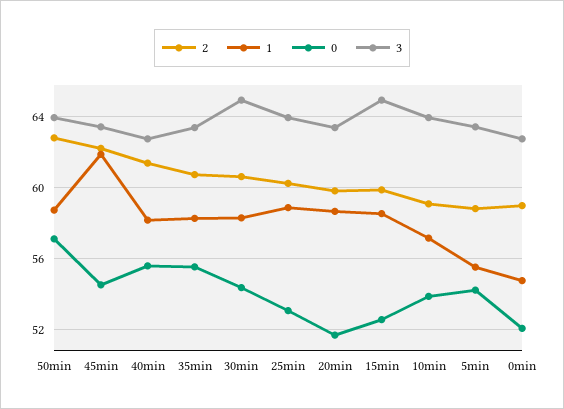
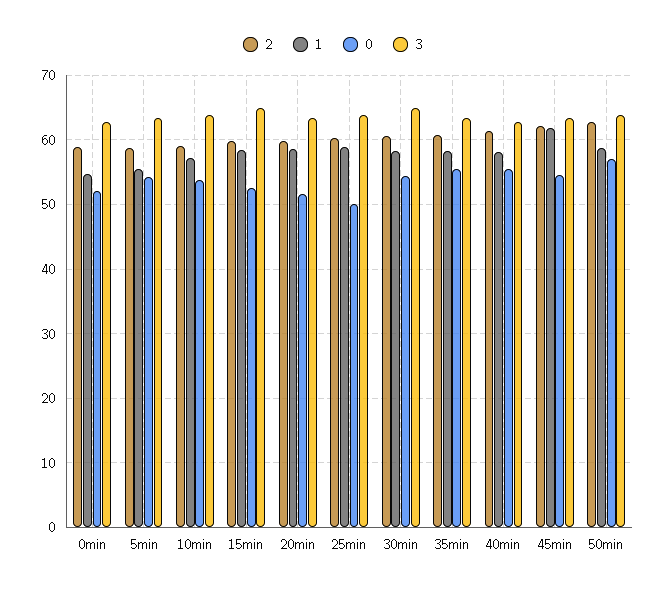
  {
    "2": {
      "50min": 63,
      "45min": 62,
      "40min": 61.5,
      "35min": 60.5,
      "30min": 60.5,
      "25min": 60,
      "20min": 60,
      "15min": 60,
      "10min": 59,
      "5min": 59,
      "0min": 59
    },
    "1": {
      "50min": 58.5,
      "45min": 62,
      "40min": 58,
      "35min": 58.5,
      "30min": 58.5,
      "25min": 59,
      "20min": 58.5,
      "15min": 58.5,
      "10min": 57,
      "5min": 55.5,
      "0min": 55
    },
    "0": {
      "50min": 57,
      "45min": 54.5,
      "40min": 55.5,
      "35min": 55.5,
      "30min": 54.5,
-     "25min": 53,
+     "25min": 50,
      "20min": 51.5,
      "15min": 52.5,
      "10min": 54,
      "5min": 54,
      "0min": 52
    },
    "3": {
      "50min": 64,
      "45min": 63.5,
      "40min": 62.5,
      "35min": 63.5,
      "30min": 65,
      "25min": 64,
      "20min": 63.5,
      "15min": 65,
      "10min": 64,
      "5min": 63.5,
      "0min": 62.5
    }
  }

